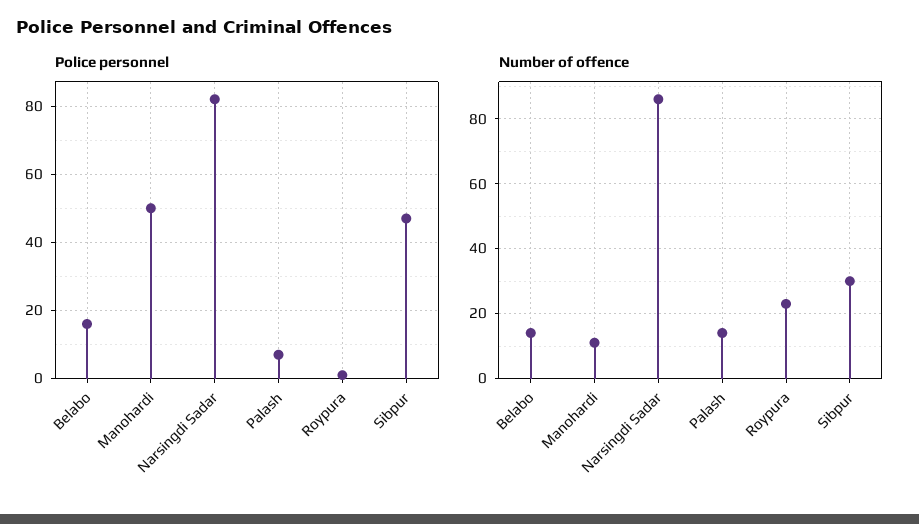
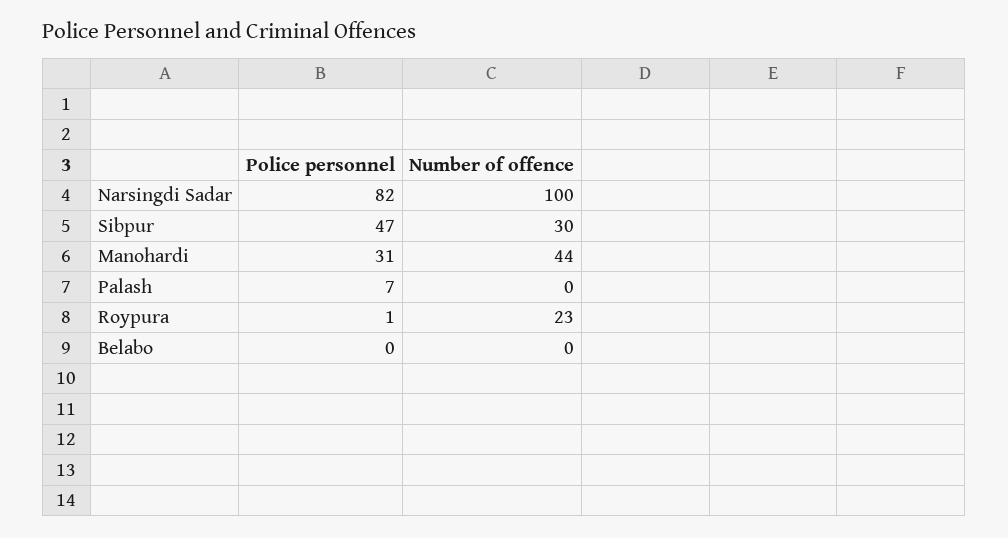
  {
    "Police personnel": {
-     "Belabo": 15,
+     "Belabo": 0,
-     "Manohardi": 50,
+     "Manohardi": 31,
      "Narsingdi Sadar": 82,
      "Palash": 7,
      "Roypura": 1,
      "Sibpur": 47
    },
    "Number of offence": {
-     "Belabo": 15,
+     "Belabo": 0,
-     "Manohardi": 10,
+     "Manohardi": 44,
-     "Narsingdi Sadar": 85,
+     "Narsingdi Sadar": 100,
-     "Palash": 15,
+     "Palash": 0,
      "Roypura": 23,
      "Sibpur": 30
    }
  }

